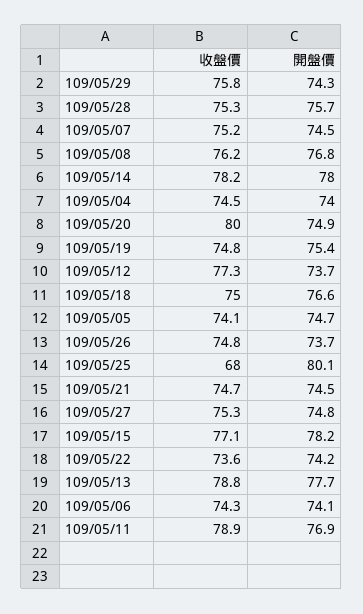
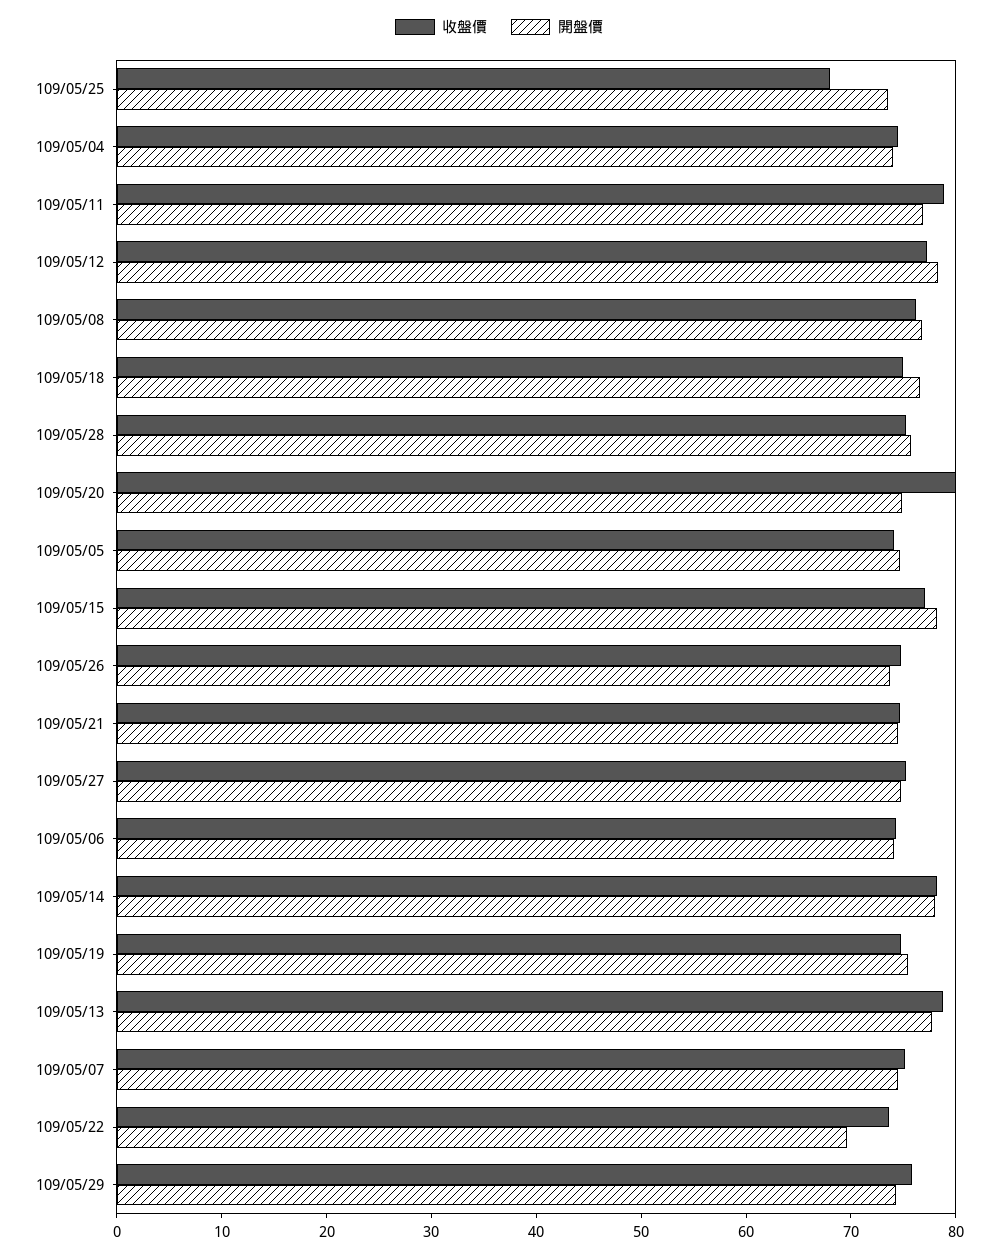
  {
    "收盤價": {
      "109/05/29": 75.8,
      "109/05/28": 75.3,
      "109/05/07": 75.2,
      "109/05/08": 76.2,
      "109/05/14": 78.2,
      "109/05/04": 74.5,
      "109/05/20": 80,
      "109/05/19": 74.8,
      "109/05/12": 77.3,
      "109/05/18": 75,
      "109/05/05": 74.1,
      "109/05/26": 74.8,
      "109/05/25": 68,
      "109/05/21": 74.7,
      "109/05/27": 75.3,
      "109/05/15": 77.1,
      "109/05/22": 73.6,
      "109/05/13": 78.8,
      "109/05/06": 74.3,
      "109/05/11": 78.9
    },
    "開盤價": {
      "109/05/29": 74.3,
      "109/05/28": 75.7,
      "109/05/07": 74.5,
      "109/05/08": 76.8,
      "109/05/14": 78,
      "109/05/04": 74,
      "109/05/20": 74.9,
      "109/05/19": 75.4,
-     "109/05/12": 73.7,
+     "109/05/12": 78,
      "109/05/18": 76.6,
      "109/05/05": 74.7,
      "109/05/26": 73.7,
-     "109/05/25": 80.1,
+     "109/05/25": 74,
      "109/05/21": 74.5,
      "109/05/27": 74.8,
      "109/05/15": 78.2,
-     "109/05/22": 74.2,
+     "109/05/22": 70,
      "109/05/13": 77.7,
      "109/05/06": 74.1,
      "109/05/11": 76.9
    }
  }

